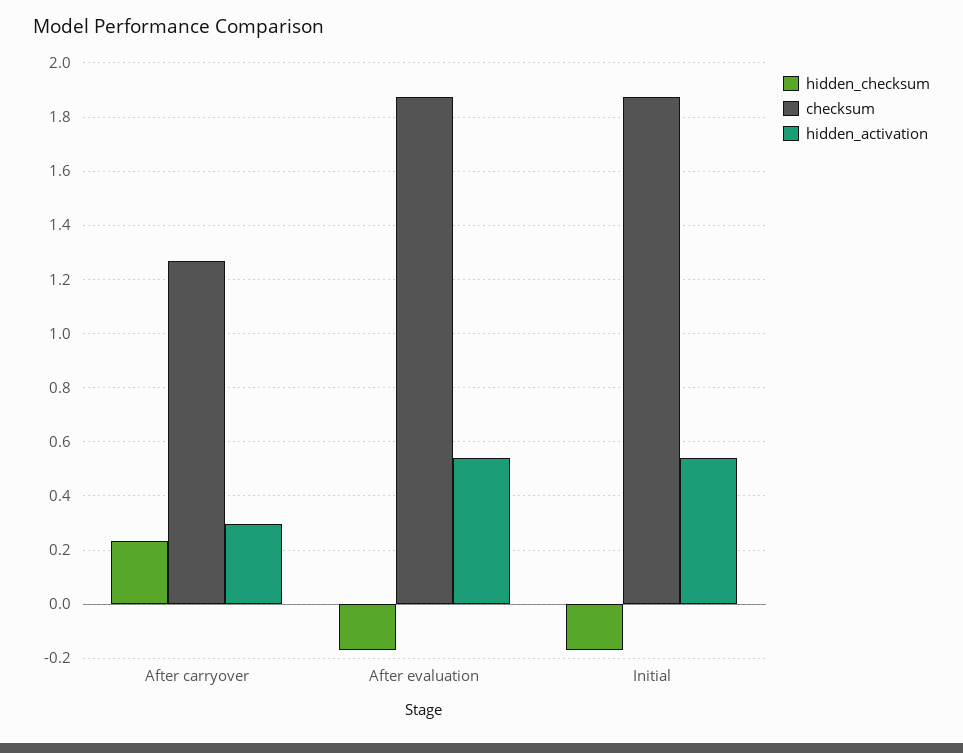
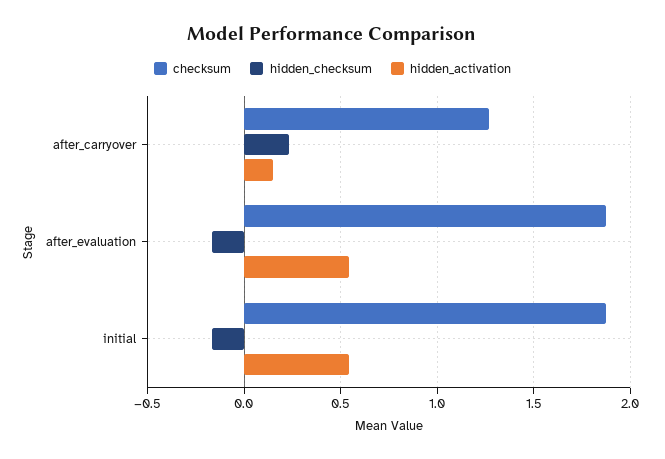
  {
    "hidden_checksum": {
      "After carryover": 0.225,
      "After evaluation": -0.175,
      "Initial": -0.175
    },
    "checksum": {
      "After carryover": 1.275,
      "After evaluation": 1.875,
      "Initial": 1.875
    },
    "hidden_activation": {
-     "After carryover": 0.3,
+     "After carryover": 0.15,
      "After evaluation": 0.55,
      "Initial": 0.55
    }
  }

